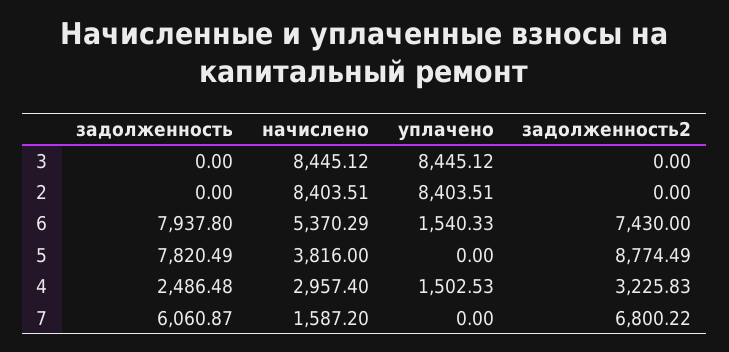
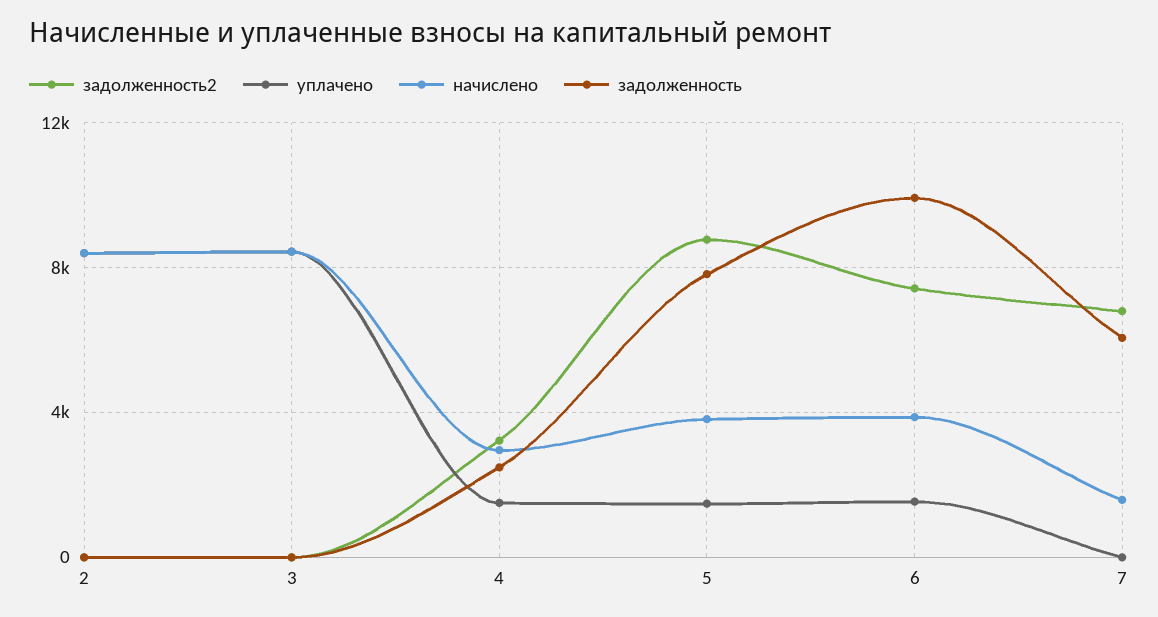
  {
    "задолженность": {
      "3": 0,
      "2": 0,
-     "6": 7937.8,
+     "6": 10000,
      "5": 7820.49,
      "4": 2486.48,
      "7": 6060.87
    },
    "начислено": {
      "3": 8445.12,
      "2": 8403.51,
-     "6": 5370.29,
+     "6": 4000,
      "5": 3816,
      "4": 2957.4,
      "7": 1587.2
    },
    "уплачено": {
      "3": 8445.12,
      "2": 8403.51,
      "6": 1540.33,
-     "5": 0,
+     "5": 1500,
      "4": 1502.53,
      "7": 0
    },
    "задолженность2": {
      "3": 0,
      "2": 0,
      "6": 7430,
      "5": 8774.49,
      "4": 3225.83,
      "7": 6800.22
    }
  }

